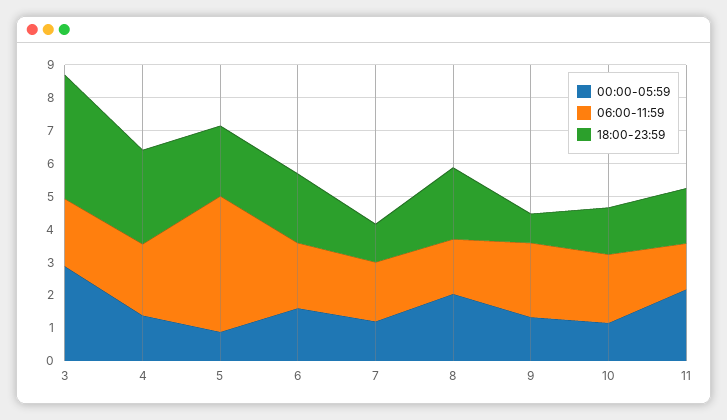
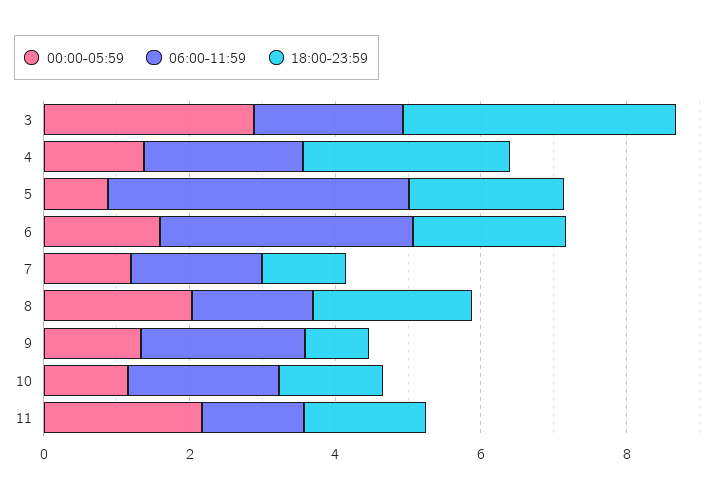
  {
    "00:00-05:59": {
      "3": 3,
      "4": 1.5,
      "5": 1,
      "6": 1.5,
      "7": 1.25,
      "8": 2,
      "9": 1.25,
      "10": 1.25,
      "11": 2.25
    },
    "06:00-11:59": {
      "3": 2,
      "4": 2.25,
      "5": 4.25,
-     "6": 2,
+     "6": 3.5,
      "7": 1.75,
      "8": 1.75,
      "9": 2.25,
      "10": 2,
      "11": 1.5
    },
    "18:00-23:59": {
      "3": 3.75,
      "4": 2.75,
      "5": 2.25,
      "6": 2,
      "7": 1.25,
      "8": 2.25,
      "9": 1,
      "10": 1.5,
      "11": 1.75
    }
  }

